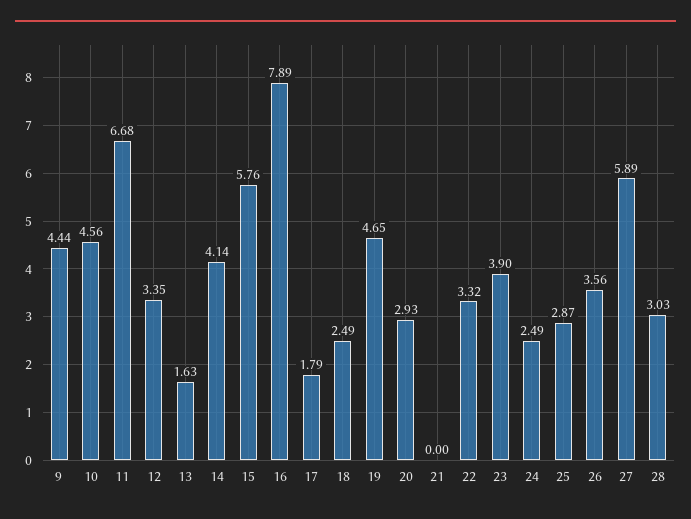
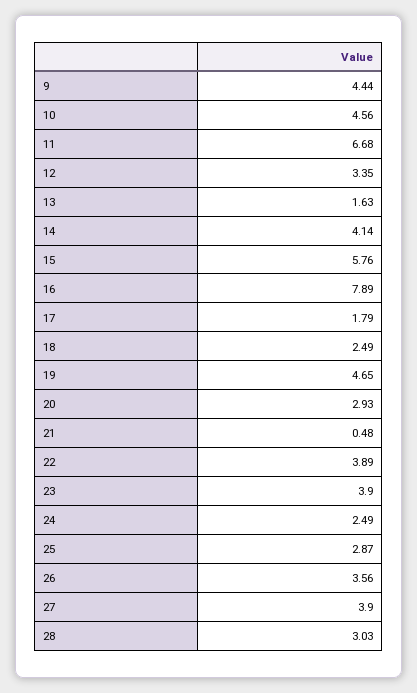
  {
    "9": 4.44,
    "10": 4.56,
    "11": 6.68,
    "12": 3.35,
    "13": 1.63,
    "14": 4.14,
    "15": 5.76,
    "16": 7.89,
    "17": 1.79,
    "18": 2.49,
    "19": 4.65,
    "20": 2.93,
-   "21": 0,
+   "21": 0.48,
-   "22": 3.32,
+   "22": 3.89,
    "23": 3.9,
    "24": 2.49,
    "25": 2.87,
    "26": 3.56,
-   "27": 5.89,
+   "27": 3.9,
    "28": 3.03
  }

